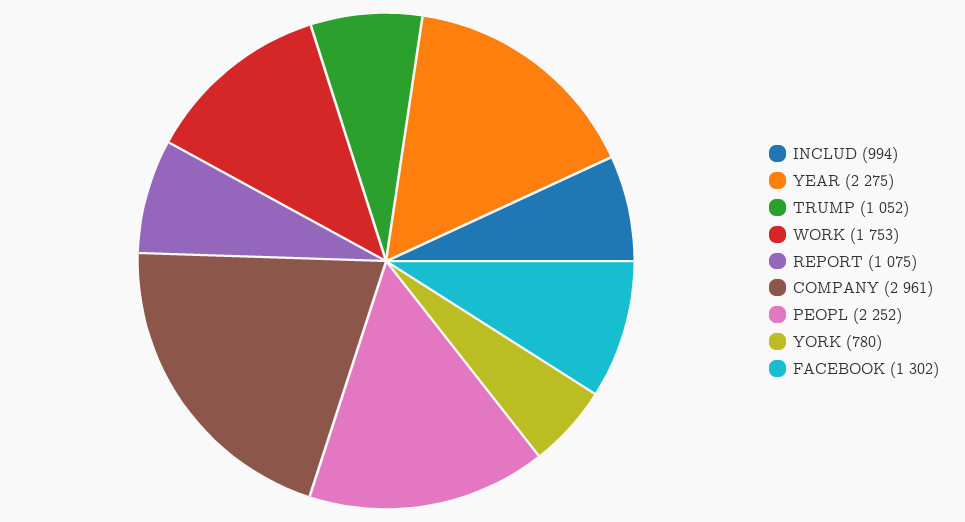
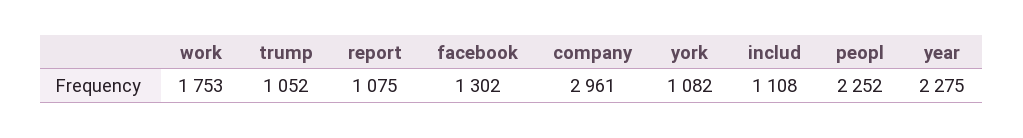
  {
-   "INCLUD": 994,
+   "INCLUD": 1108,
    "YEAR": 2275,
    "TRUMP": 1052,
    "WORK": 1753,
    "REPORT": 1075,
    "COMPANY": 2961,
    "PEOPL": 2252,
-   "YORK": 780,
+   "YORK": 1082,
    "FACEBOOK": 1302
  }

